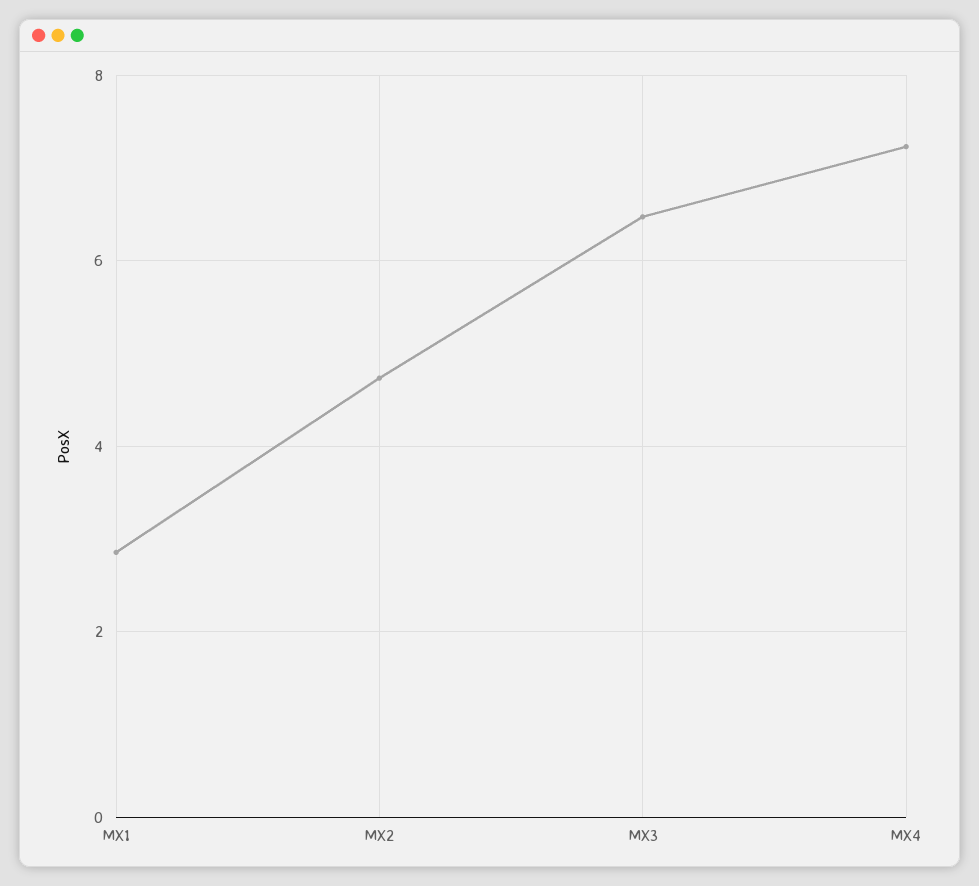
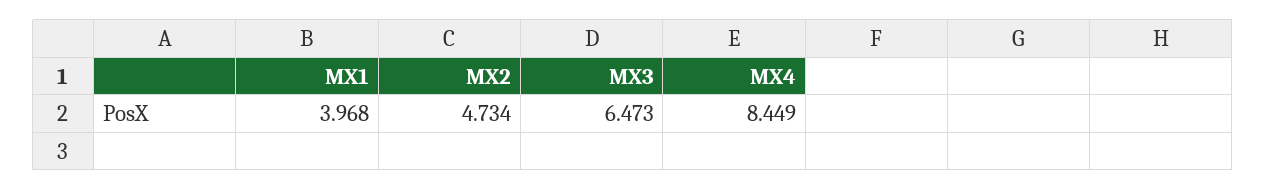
  {
-   "MX1": 2.8,
+   "MX1": 3.968,
    "MX2": 4.734,
    "MX3": 6.473,
-   "MX4": 7.2
+   "MX4": 8.449
  }

